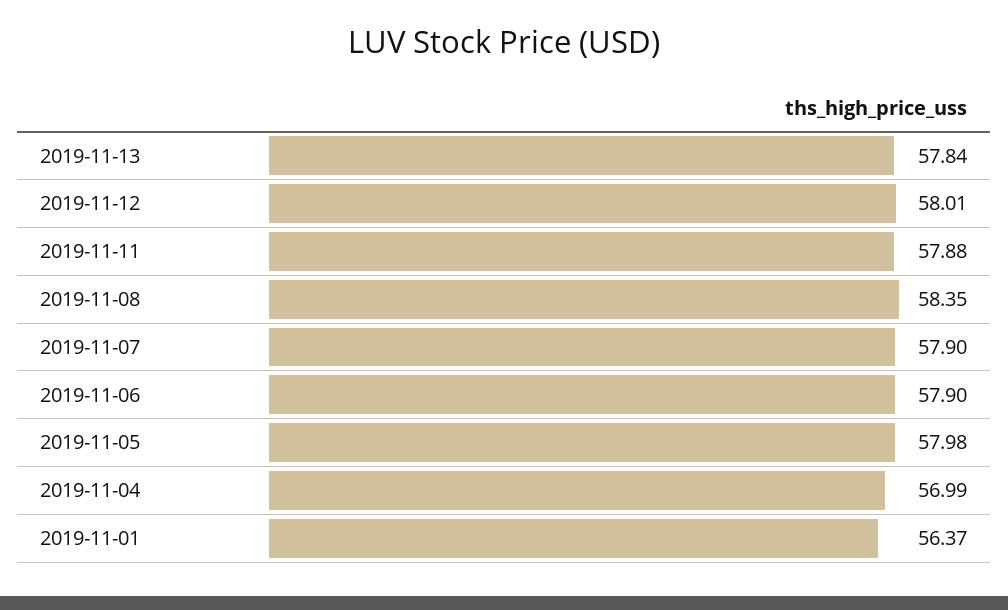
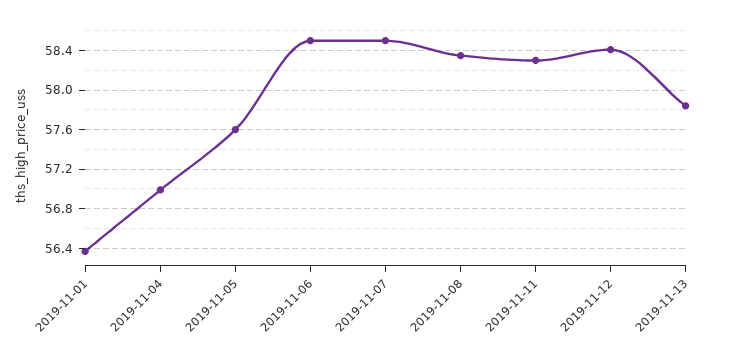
  {
    "2019-11-13": 57.84,
-   "2019-11-12": 58.01,
+   "2019-11-12": 58.4,
-   "2019-11-11": 57.88,
+   "2019-11-11": 58.3,
    "2019-11-08": 58.35,
-   "2019-11-07": 57.9,
+   "2019-11-07": 58.5,
-   "2019-11-06": 57.9,
+   "2019-11-06": 58.5,
-   "2019-11-05": 57.98,
+   "2019-11-05": 57.6,
    "2019-11-04": 56.99,
    "2019-11-01": 56.37
  }

